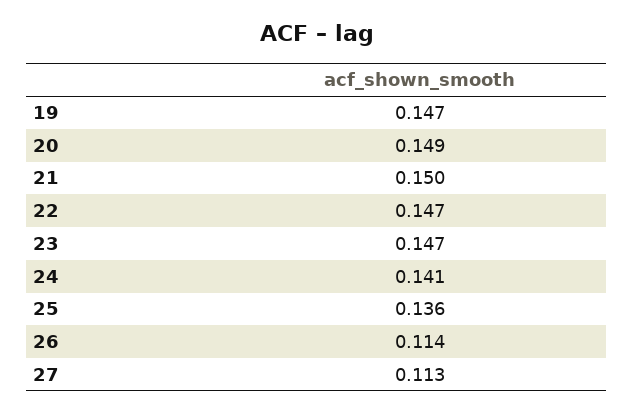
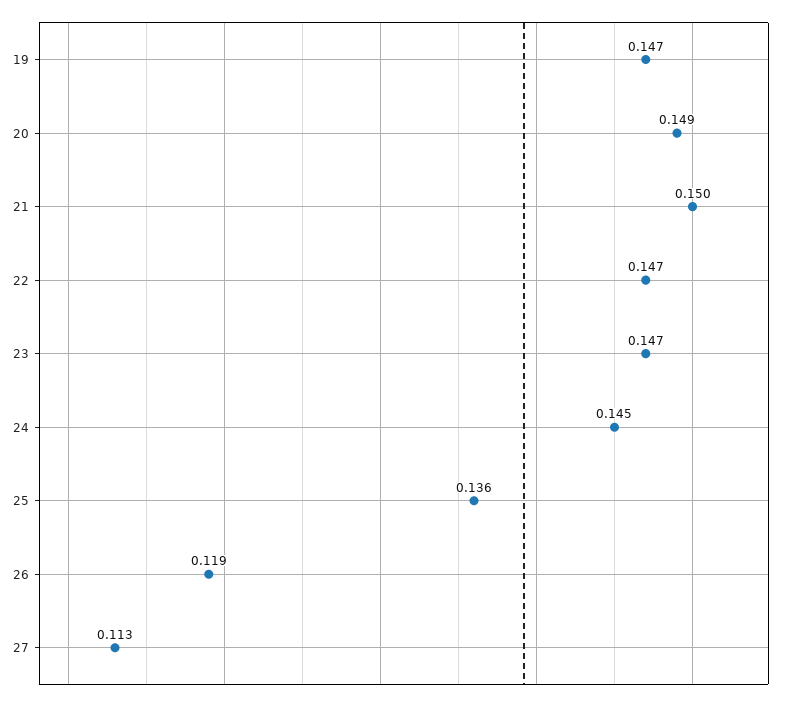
  {
    "19": 0.147,
    "20": 0.149,
    "21": 0.15,
    "22": 0.147,
    "23": 0.147,
-   "24": 0.141,
+   "24": 0.145,
    "25": 0.136,
-   "26": 0.114,
+   "26": 0.119,
    "27": 0.113
  }

